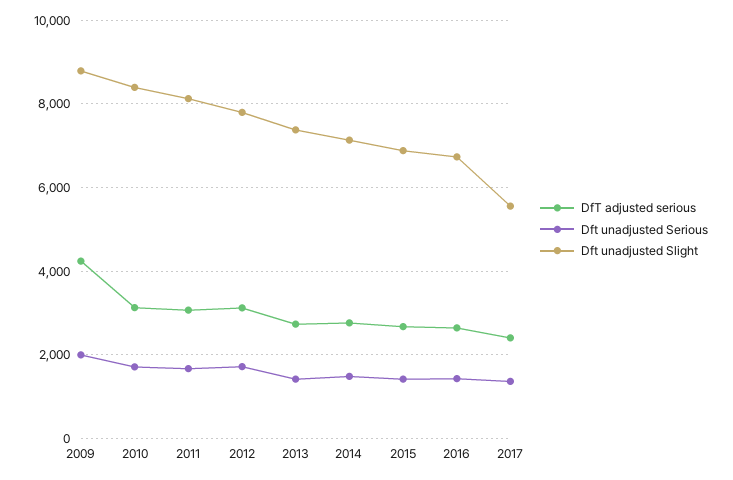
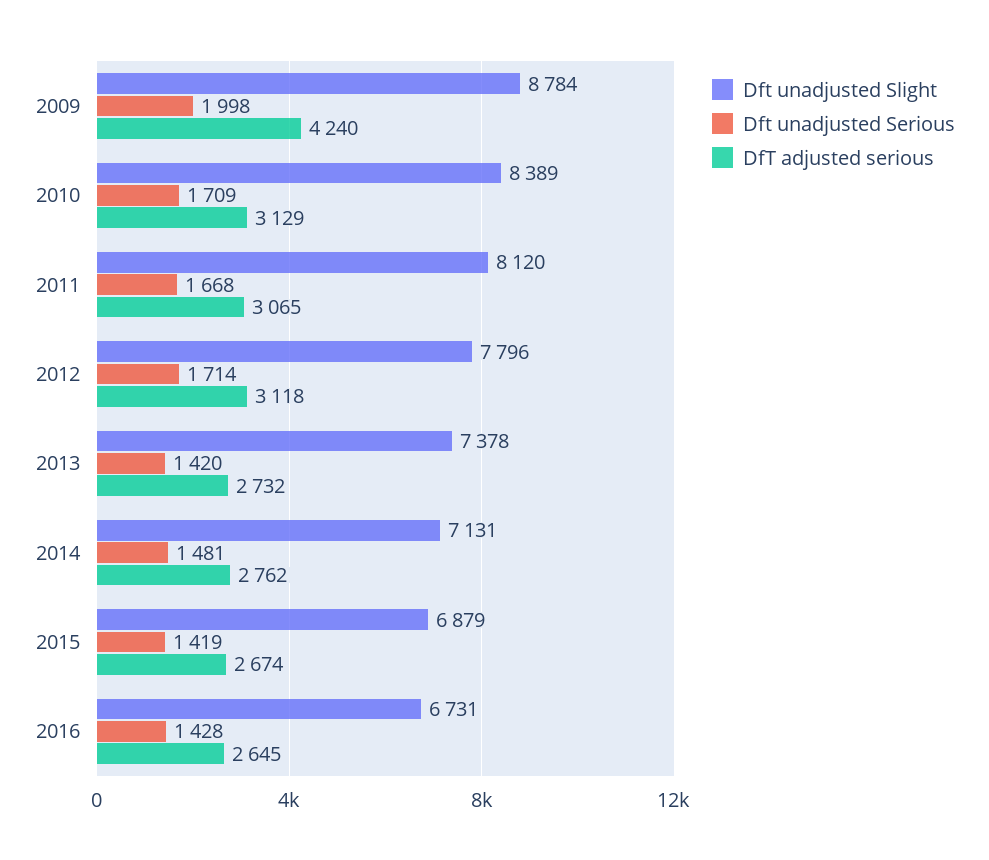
  {
    "DfT adjusted serious": {
      "2009": 4240,
      "2010": 3129,
      "2011": 3065,
      "2012": 3118,
      "2013": 2732,
      "2014": 2762,
      "2015": 2674,
-     "2016": 2645,
+     "2016": 2645
-     "2017": 2400
    },
    "Dft unadjusted Serious": {
      "2009": 1998,
      "2010": 1709,
      "2011": 1668,
      "2012": 1714,
      "2013": 1420,
      "2014": 1481,
      "2015": 1419,
-     "2016": 1428,
+     "2016": 1428
-     "2017": 1400
    },
    "Dft unadjusted Slight": {
      "2009": 8784,
      "2010": 8389,
      "2011": 8120,
      "2012": 7796,
      "2013": 7378,
      "2014": 7131,
      "2015": 6879,
-     "2016": 6731,
+     "2016": 6731
-     "2017": 5600
    }
  }

